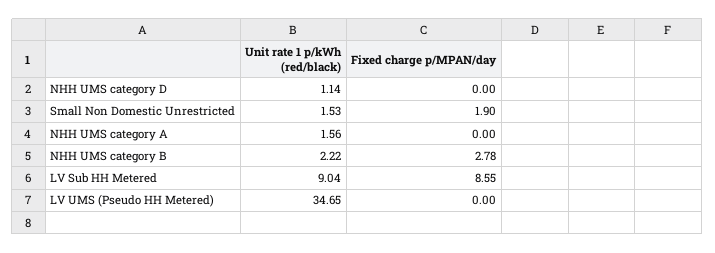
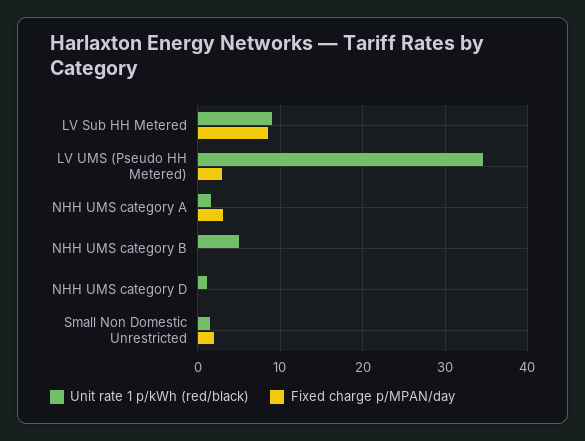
  {
    "Unit rate 1 p/kWh (red/black)": {
      "NHH UMS category D": 1.14,
      "Small Non Domestic Unrestricted": 1.53,
      "NHH UMS category A": 1.56,
-     "NHH UMS category B": 2.22,
+     "NHH UMS category B": 5,
      "LV Sub HH Metered": 9.04,
      "LV UMS (Pseudo HH Metered)": 34.65
    },
    "Fixed charge p/MPAN/day": {
      "NHH UMS category D": 0,
      "Small Non Domestic Unrestricted": 1.9,
-     "NHH UMS category A": 0,
+     "NHH UMS category A": 3,
-     "NHH UMS category B": 2.78,
+     "NHH UMS category B": 0,
      "LV Sub HH Metered": 8.55,
-     "LV UMS (Pseudo HH Metered)": 0
+     "LV UMS (Pseudo HH Metered)": 3
    }
  }

